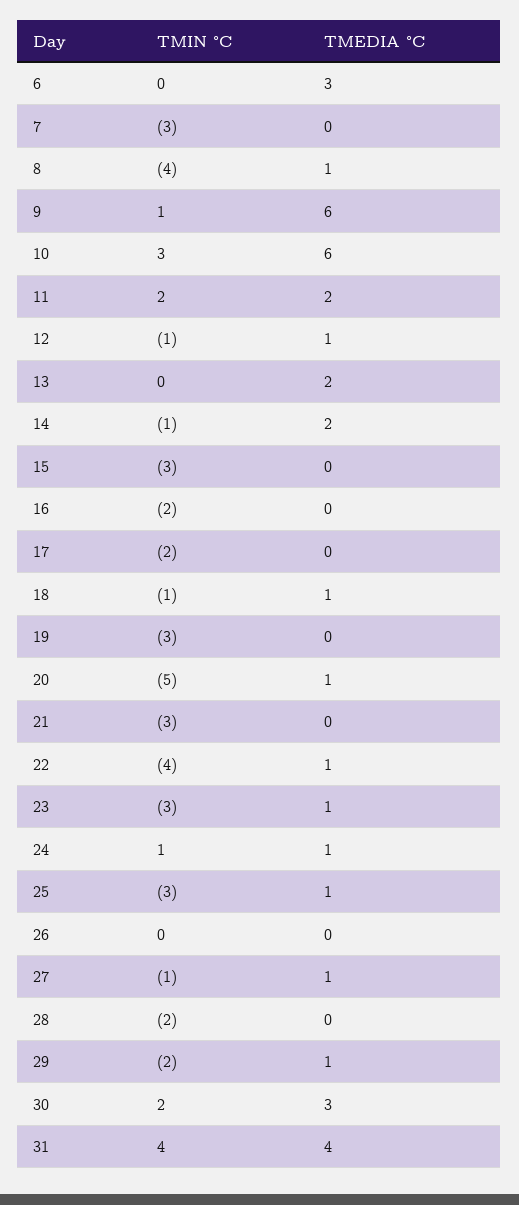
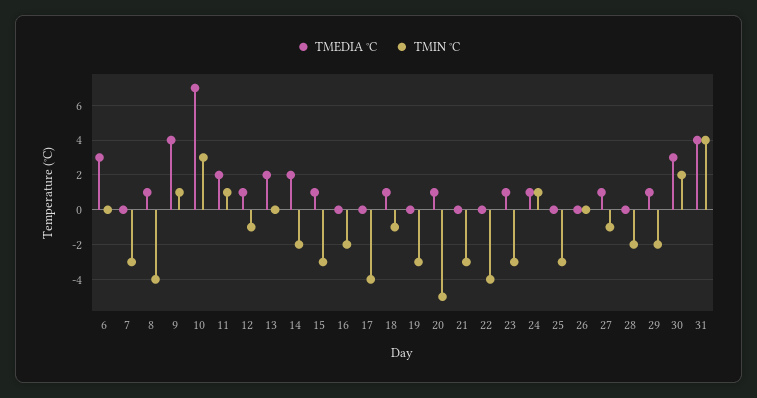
  {
    "TMIN °C": {
      "6": 0,
      "7": -3,
      "8": -4,
      "9": 1,
      "10": 3,
-     "11": 2,
+     "11": 1,
      "12": -1,
      "13": 0,
-     "14": -1,
+     "14": -2,
      "15": -3,
      "16": -2,
-     "17": -2,
+     "17": -4,
      "18": -1,
      "19": -3,
      "20": -5,
      "21": -3,
      "22": -4,
      "23": -3,
      "24": 1,
      "25": -3,
      "26": 0,
      "27": -1,
      "28": -2,
      "29": -2,
      "30": 2,
      "31": 4
    },
    "TMEDIA °C": {
      "6": 3,
      "7": 0,
      "8": 1,
-     "9": 6,
+     "9": 4,
-     "10": 6,
+     "10": 7,
      "11": 2,
      "12": 1,
      "13": 2,
      "14": 2,
-     "15": 0,
+     "15": 1,
      "16": 0,
      "17": 0,
      "18": 1,
      "19": 0,
      "20": 1,
      "21": 0,
-     "22": 1,
+     "22": 0,
      "23": 1,
      "24": 1,
-     "25": 1,
+     "25": 0,
      "26": 0,
      "27": 1,
      "28": 0,
      "29": 1,
      "30": 3,
      "31": 4
    }
  }

